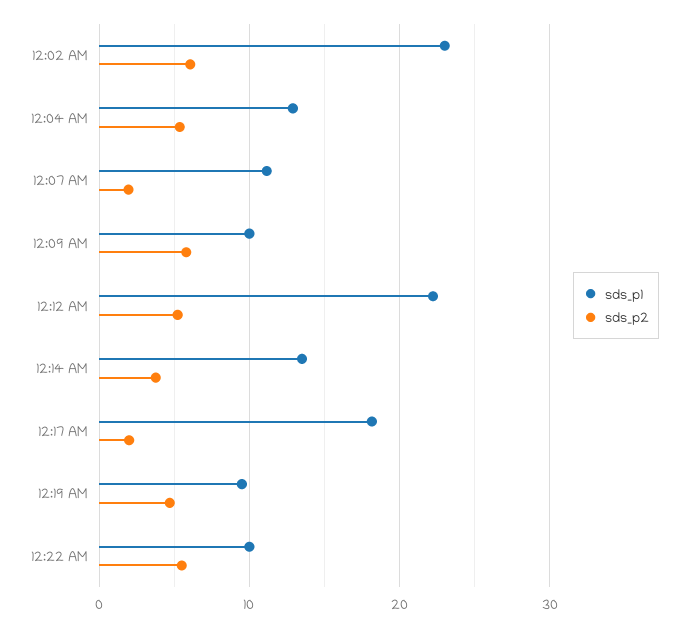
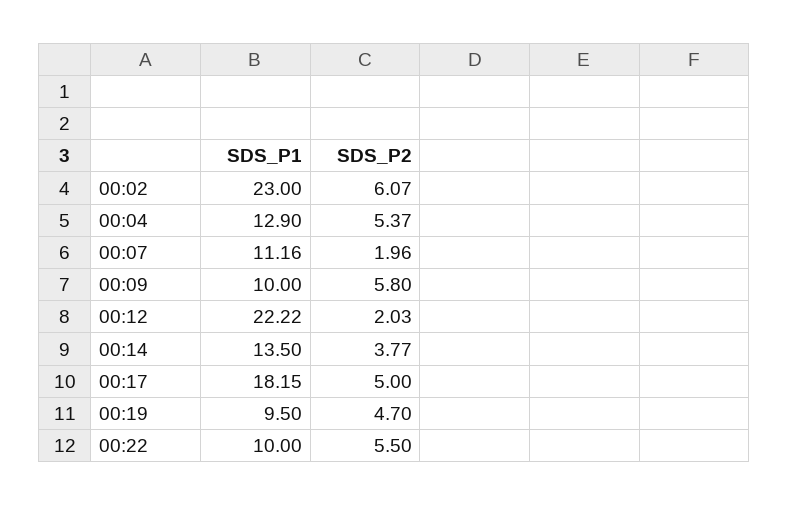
  {
    "sds_p1": {
      "12:02 AM": 23,
      "12:04 AM": 12.9,
      "12:07 AM": 11.16,
      "12:09 AM": 10,
      "12:12 AM": 22.22,
      "12:14 AM": 13.5,
      "12:17 AM": 18.15,
      "12:19 AM": 9.5,
      "12:22 AM": 10
    },
    "sds_p2": {
      "12:02 AM": 6.07,
      "12:04 AM": 5.37,
      "12:07 AM": 1.96,
      "12:09 AM": 5.8,
-     "12:12 AM": 5,
+     "12:12 AM": 2.03,
      "12:14 AM": 3.77,
-     "12:17 AM": 2,
+     "12:17 AM": 5,
      "12:19 AM": 4.7,
      "12:22 AM": 5.5
    }
  }

